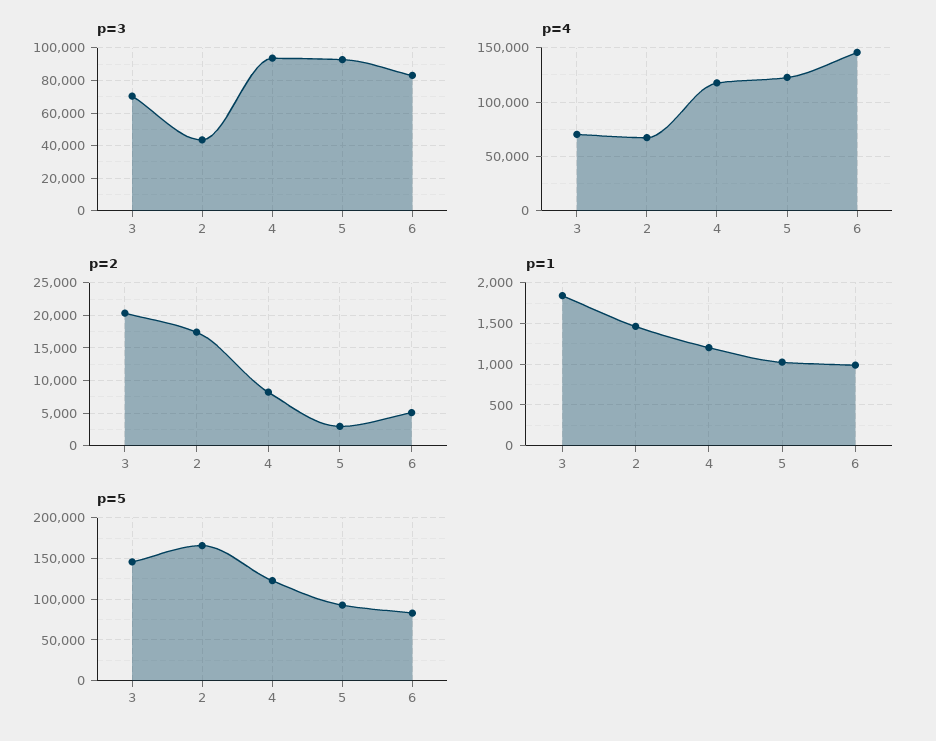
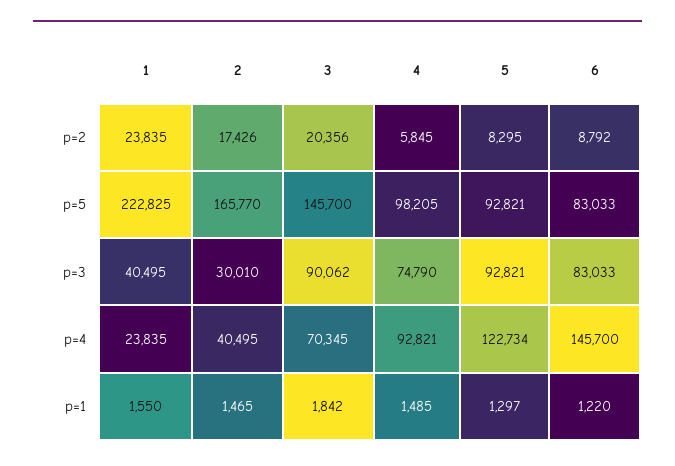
  {
    "p=3": {
-     "3": 70000,
+     "3": 90062,
-     "2": 45000,
+     "2": 30010,
-     "4": 95000,
+     "4": 74790,
      "5": 92821,
-     "6": 83033
+     "6": 83033,
+     "1": 40495
    },
    "p=4": {
      "3": 70345,
-     "2": 70000,
+     "2": 40495,
-     "4": 120000,
+     "4": 92821,
      "5": 122734,
-     "6": 145700
+     "6": 145700,
+     "1": 23835
    },
    "p=2": {
      "3": 20356,
      "2": 17426,
-     "4": 8000,
+     "4": 5845,
-     "5": 3000,
+     "5": 8295,
-     "6": 5000
+     "6": 8792,
+     "1": 23835
    },
    "p=1": {
      "3": 1842,
      "2": 1465,
-     "4": 1200,
+     "4": 1485,
-     "5": 1000,
+     "5": 1297,
-     "6": 1000
+     "6": 1220,
+     "1": 1550
    },
    "p=5": {
      "3": 145700,
      "2": 165770,
-     "4": 120000,
+     "4": 98205,
      "5": 92821,
-     "6": 83033
+     "6": 83033,
+     "1": 222825
    }
  }

